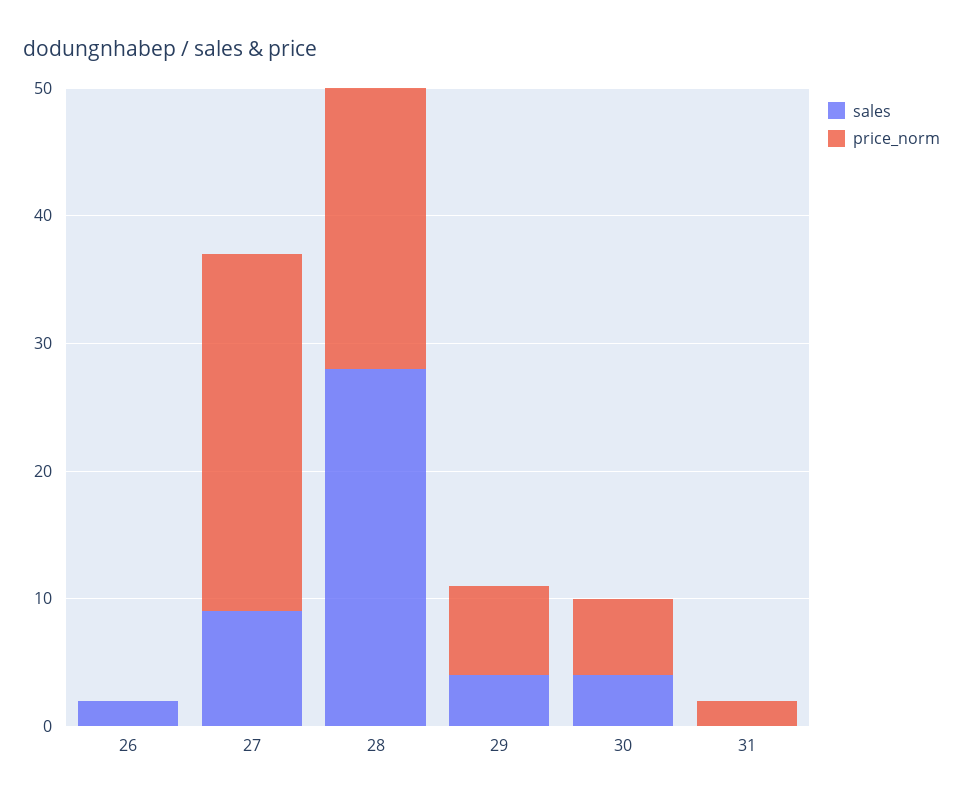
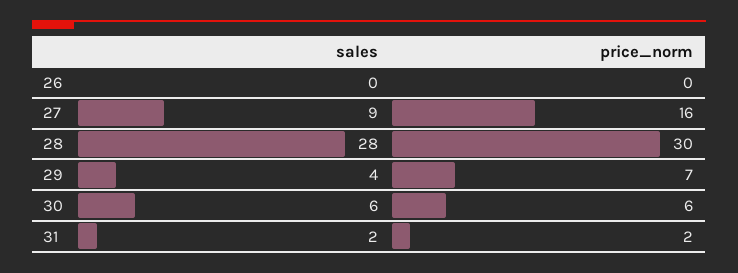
  {
    "sales": {
-     "26": 2,
+     "26": 0,
      "27": 9,
      "28": 28,
      "29": 4,
-     "30": 4,
+     "30": 6,
-     "31": 0
+     "31": 2
    },
    "price_norm": {
      "26": 0,
-     "27": 28,
+     "27": 16,
-     "28": 22,
+     "28": 30,
      "29": 7,
      "30": 6,
      "31": 2
    }
  }

